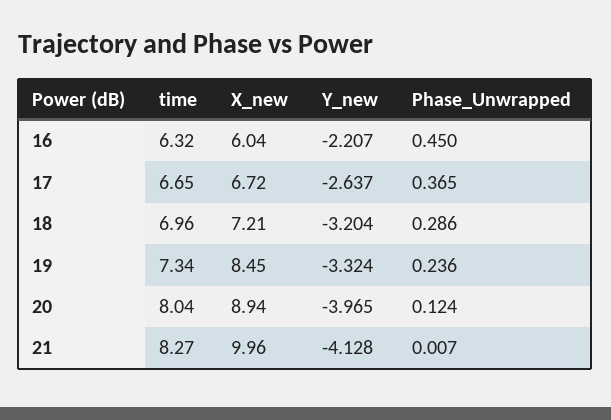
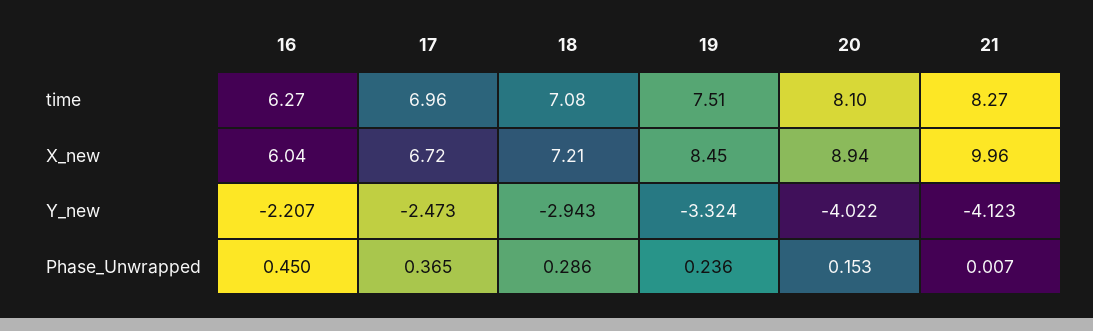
  {
    "time": {
-     "16": 6.32,
+     "16": 6.27,
-     "17": 6.65,
+     "17": 6.96,
-     "18": 6.96,
+     "18": 7.08,
-     "19": 7.34,
+     "19": 7.51,
-     "20": 8.04,
+     "20": 8.1,
      "21": 8.27
    },
    "X_new": {
      "16": 6.04,
      "17": 6.72,
      "18": 7.21,
      "19": 8.45,
      "20": 8.94,
      "21": 9.96
    },
    "Y_new": {
      "16": -2.207,
-     "17": -2.637,
+     "17": -2.473,
-     "18": -3.204,
+     "18": -2.943,
      "19": -3.324,
-     "20": -3.965,
+     "20": -4.022,
-     "21": -4.128
+     "21": -4.123
    },
    "Phase_Unwrapped": {
      "16": 0.45,
      "17": 0.365,
      "18": 0.286,
      "19": 0.236,
-     "20": 0.124,
+     "20": 0.153,
      "21": 0.007
    }
  }

